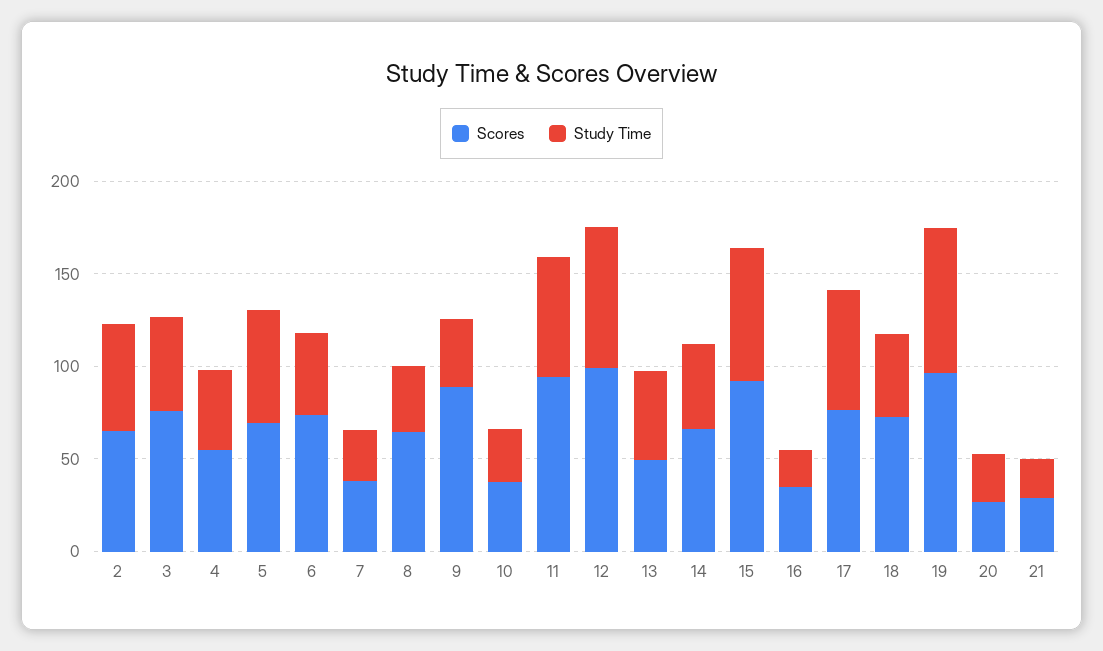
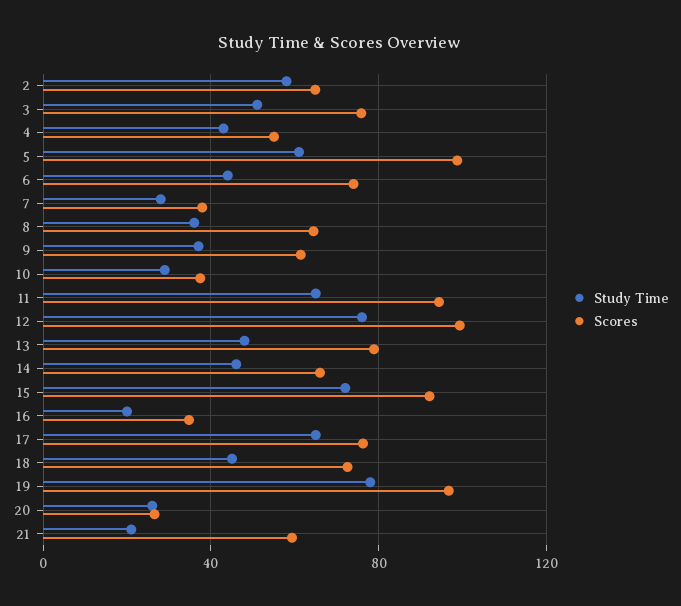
  {
    "Scores": {
      "2": 65,
      "3": 75,
      "4": 55,
-     "5": 70,
+     "5": 100,
      "6": 75,
      "7": 40,
      "8": 65,
-     "9": 90,
+     "9": 60,
      "10": 35,
      "11": 95,
      "12": 100,
-     "13": 50,
+     "13": 80,
      "14": 65,
      "15": 90,
      "16": 35,
      "17": 75,
      "18": 75,
      "19": 95,
      "20": 25,
-     "21": 30
+     "21": 60
    },
    "Study Time": {
      "2": 60,
      "3": 50,
      "4": 45,
      "5": 60,
      "6": 45,
      "7": 30,
      "8": 35,
      "9": 35,
      "10": 30,
      "11": 65,
      "12": 75,
      "13": 50,
      "14": 45,
      "15": 70,
      "16": 20,
      "17": 65,
      "18": 45,
      "19": 80,
      "20": 25,
      "21": 20
    }
  }

